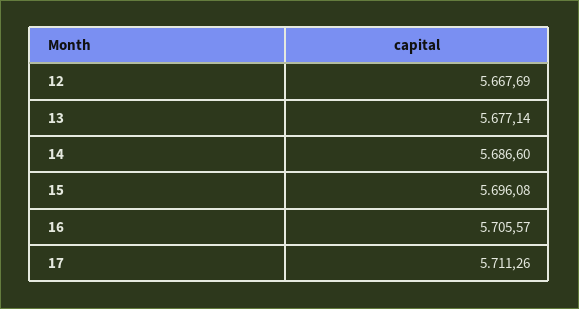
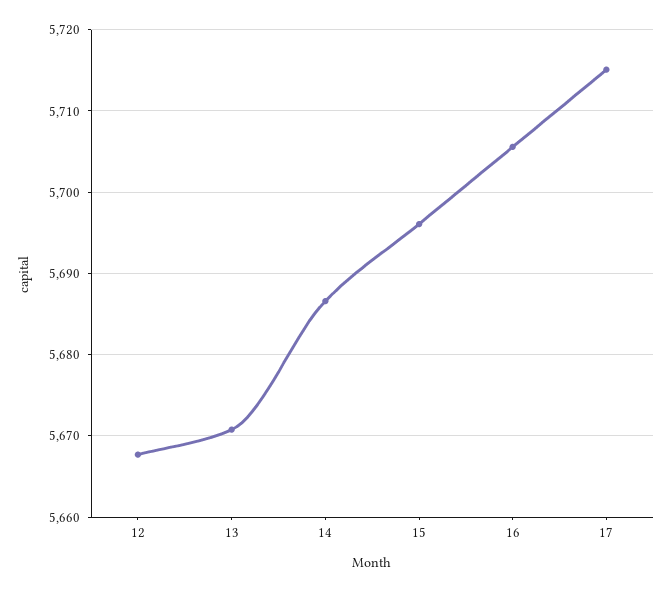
  {
    "12": 5667.69,
-   "13": 5677.14,
+   "13": 5671,
    "14": 5686.6,
    "15": 5696.08,
    "16": 5705.57,
-   "17": 5711.26
+   "17": 5715
  }

